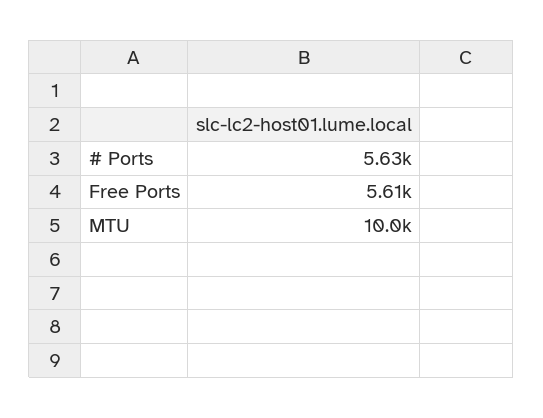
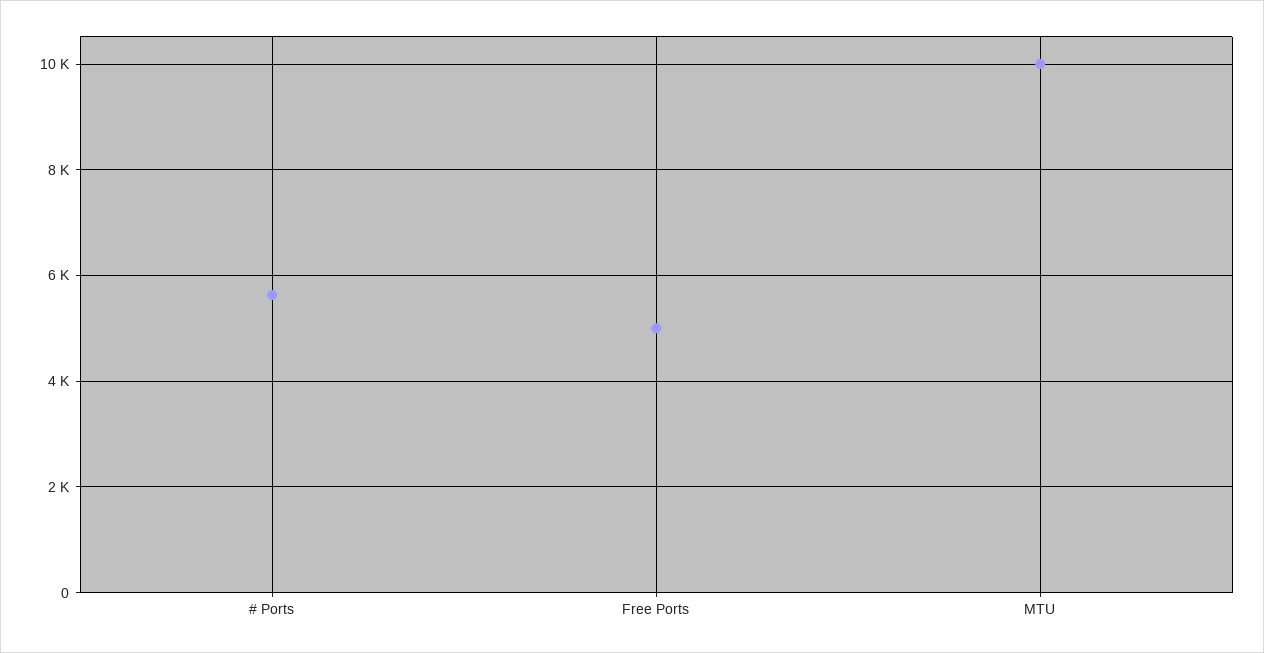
  {
    "# Ports": 5630,
-   "Free Ports": 5610,
+   "Free Ports": 5000,
    "MTU": 10000
  }

